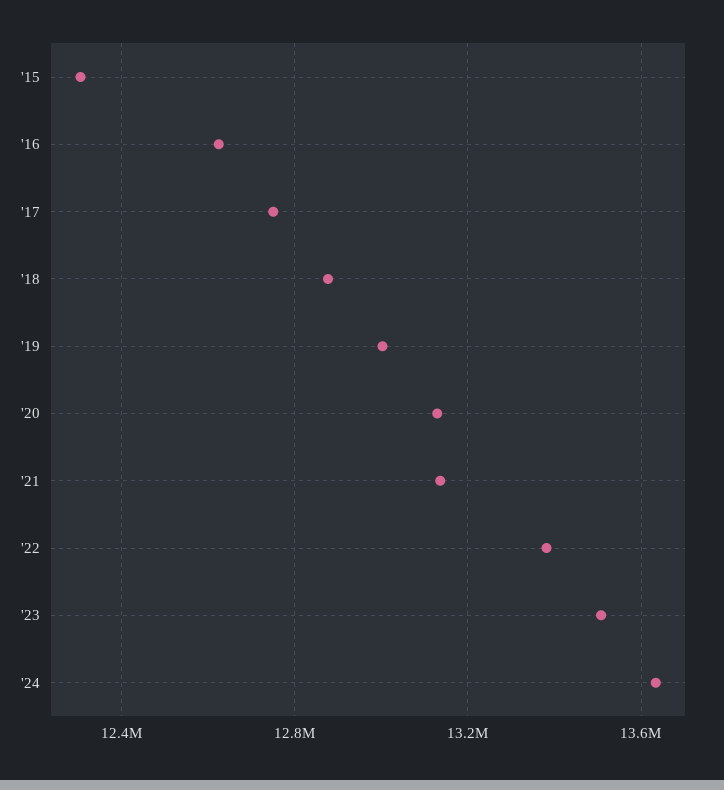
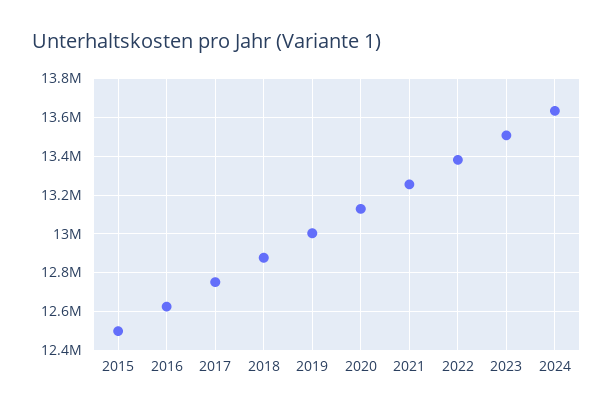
  {
-   "'15": 12300000,
+   "'15": 12500000,
    "'16": 12600000,
    "'17": 12750000,
    "'18": 12900000,
    "'19": 13000000,
    "'20": 13150000,
-   "'21": 13150000,
+   "'21": 13250000,
    "'22": 13400000,
    "'23": 13500000,
    "'24": 13650000
  }

